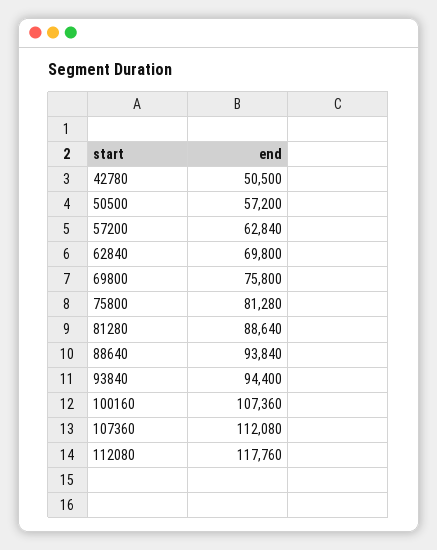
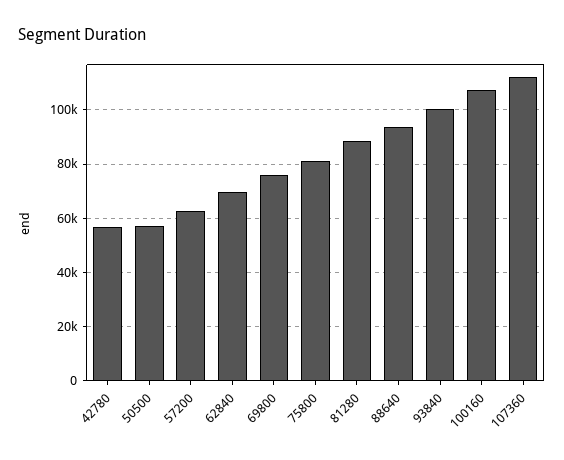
  {
-   "42780": 50500,
+   "42780": 57500,
    "50500": 57200,
    "57200": 62840,
    "62840": 69800,
    "69800": 75800,
    "75800": 81280,
    "81280": 88640,
    "88640": 93840,
-   "93840": 94400,
+   "93840": 100000,
    "100160": 107360,
-   "107360": 112080,
+   "107360": 112080
-   "112080": 117760
  }

